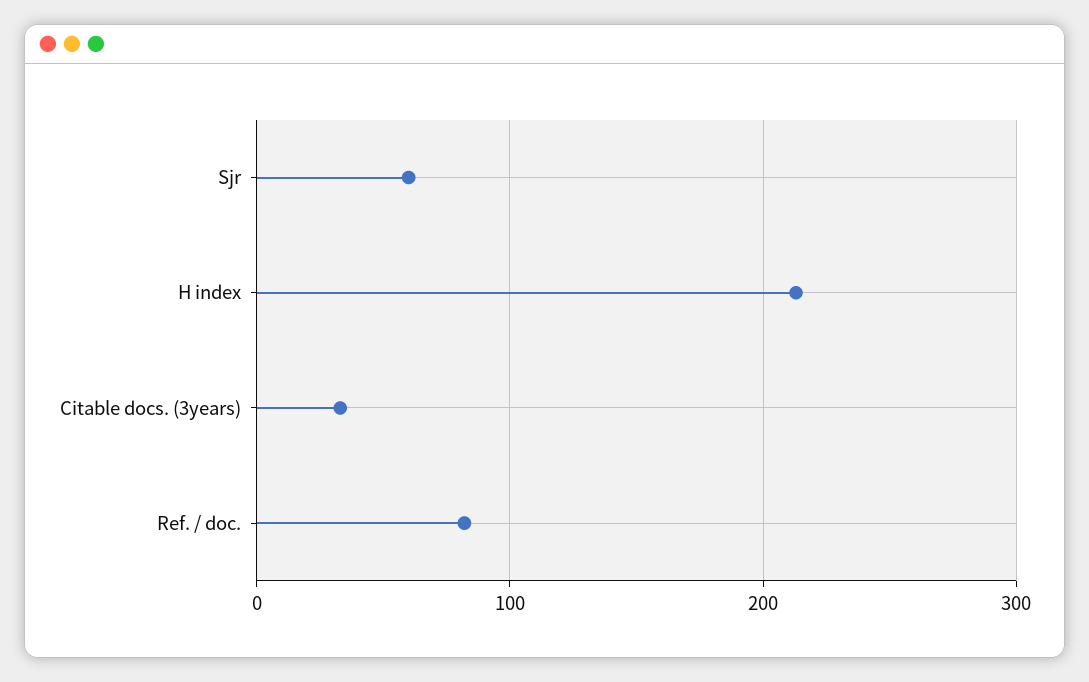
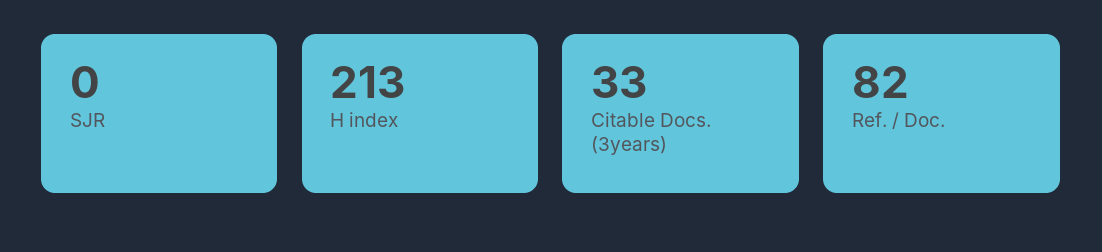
  {
-   "Sjr": 60,
+   "Sjr": 0,
    "H index": 213,
    "Citable docs. (3years)": 33,
    "Ref. / doc.": 82
  }

